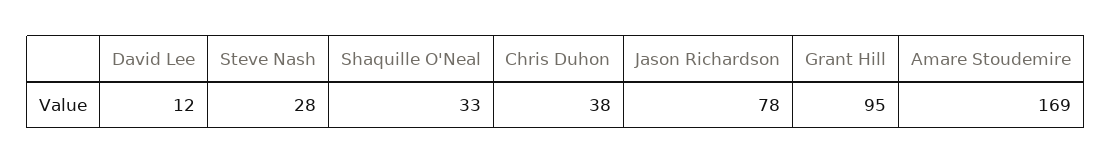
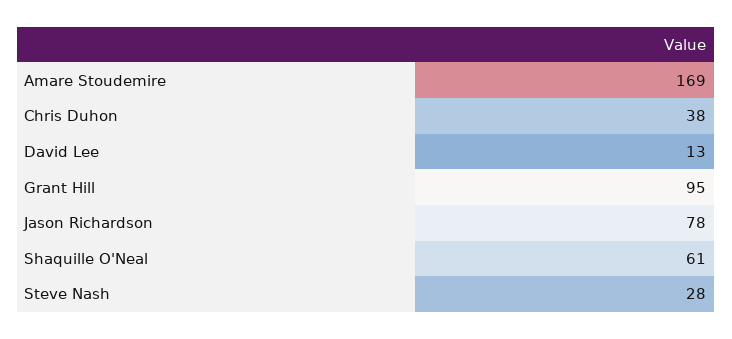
  {
-   "David Lee": 12,
+   "David Lee": 13,
    "Steve Nash": 28,
-   "Shaquille O'Neal": 33,
+   "Shaquille O'Neal": 61,
    "Chris Duhon": 38,
    "Jason Richardson": 78,
    "Grant Hill": 95,
    "Amare Stoudemire": 169
  }

